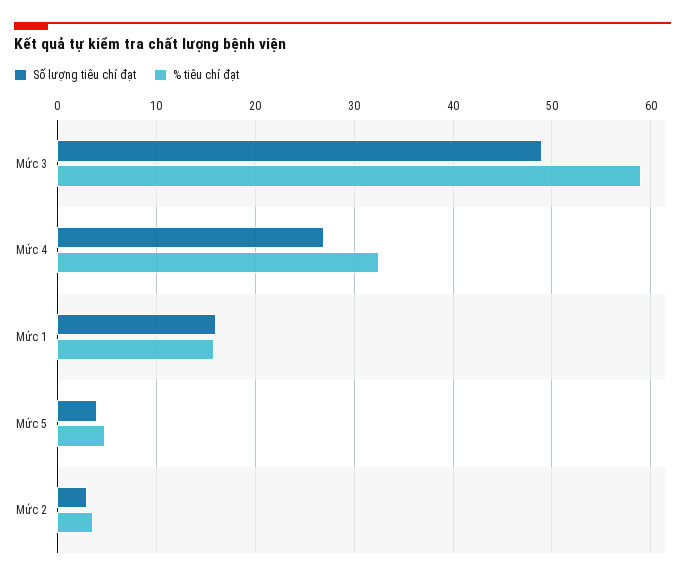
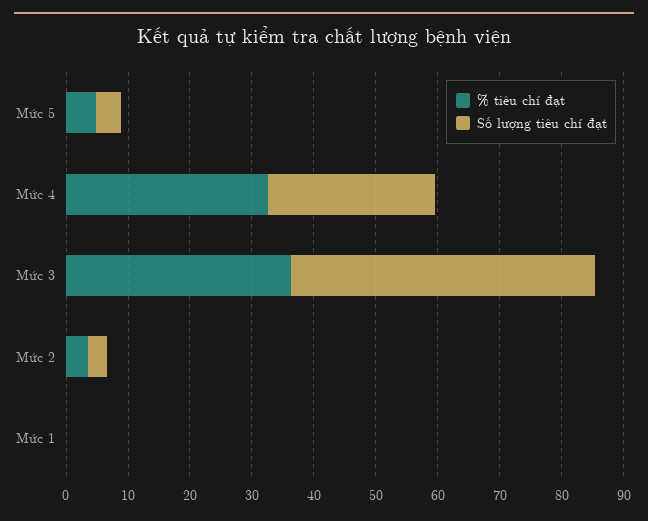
  {
    "Số lượng tiêu chí đạt": {
      "Mức 3": 49,
      "Mức 4": 27,
-     "Mức 1": 16,
+     "Mức 1": 0,
      "Mức 5": 4,
      "Mức 2": 3
    },
    "% tiêu chí đạt": {
-     "Mức 3": 59,
+     "Mức 3": 36,
      "Mức 4": 33,
-     "Mức 1": 16,
+     "Mức 1": 0,
      "Mức 5": 5,
      "Mức 2": 4
    }
  }

